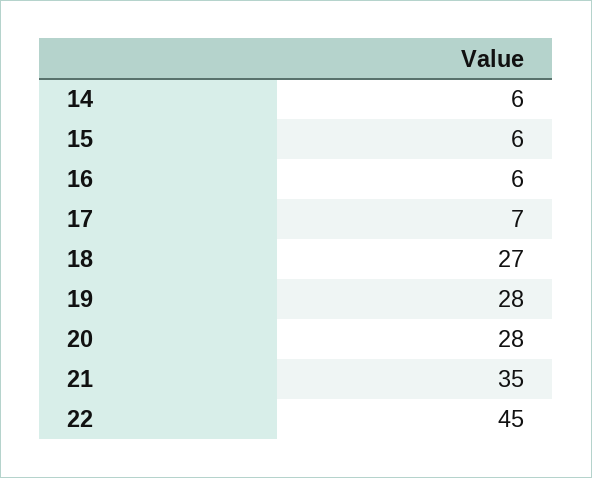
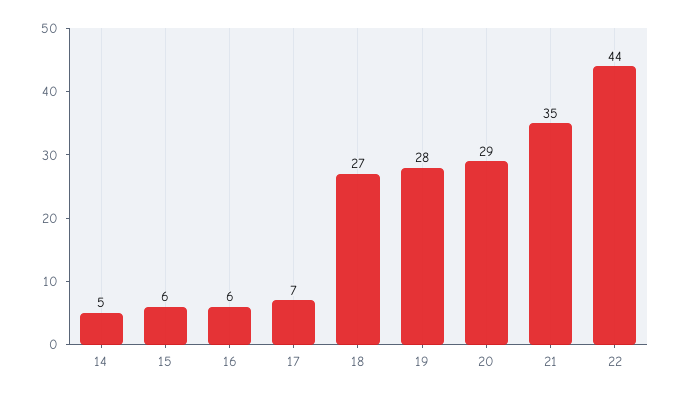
  {
-   "14": 6,
+   "14": 5,
    "15": 6,
    "16": 6,
    "17": 7,
    "18": 27,
    "19": 28,
-   "20": 28,
+   "20": 29,
    "21": 35,
-   "22": 45
+   "22": 44
  }

